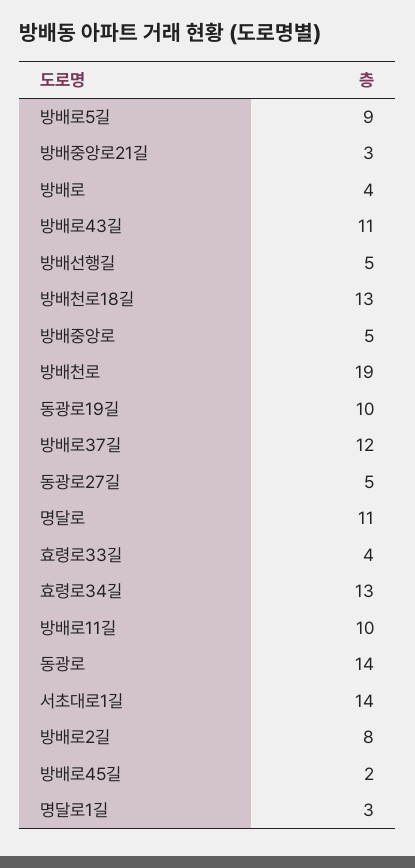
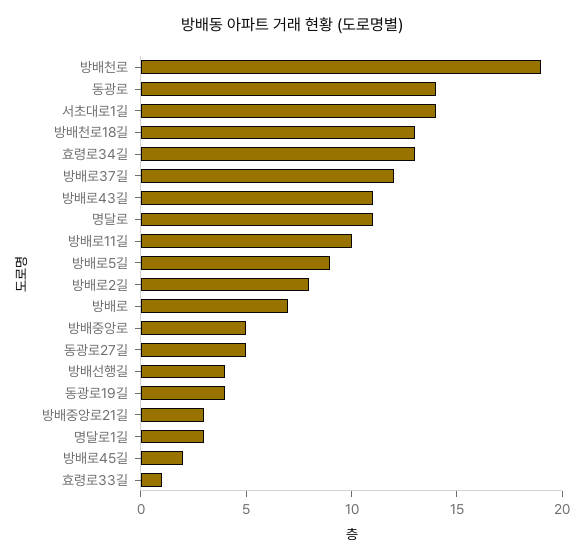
  {
    "방배로5길": 9,
    "방배중앙로21길": 3,
-   "방배로": 4,
+   "방배로": 7,
    "방배로43길": 11,
-   "방배선행길": 5,
+   "방배선행길": 4,
    "방배천로18길": 13,
    "방배중앙로": 5,
    "방배천로": 19,
-   "동광로19길": 10,
+   "동광로19길": 4,
    "방배로37길": 12,
    "동광로27길": 5,
    "명달로": 11,
-   "효령로33길": 4,
+   "효령로33길": 1,
    "효령로34길": 13,
    "방배로11길": 10,
    "동광로": 14,
    "서초대로1길": 14,
    "방배로2길": 8,
    "방배로45길": 2,
    "명달로1길": 3
  }

